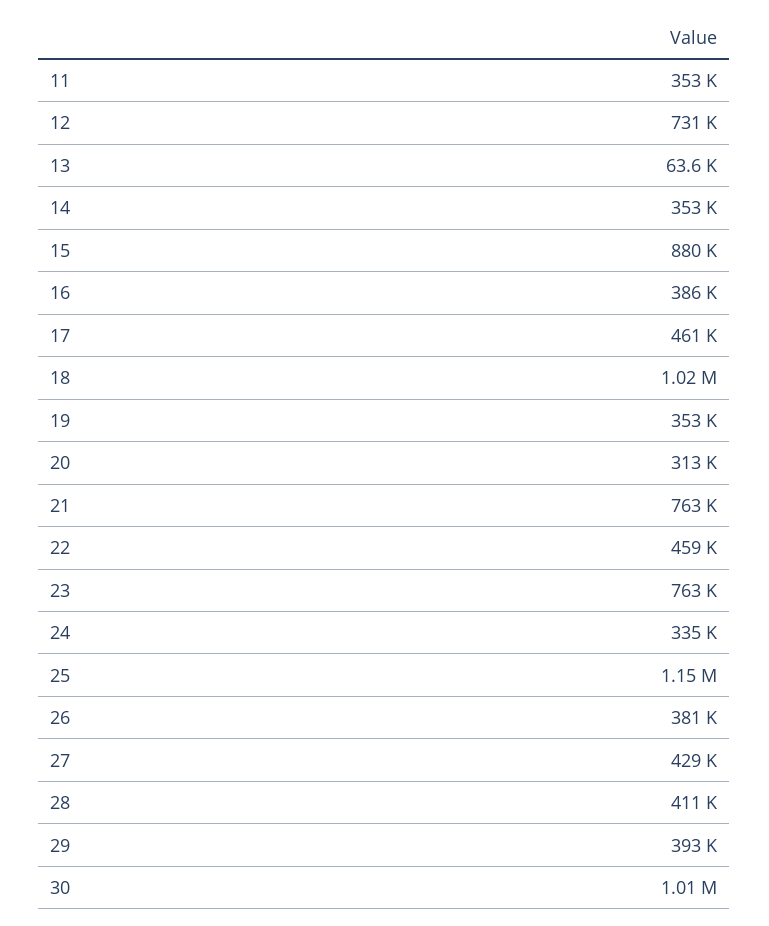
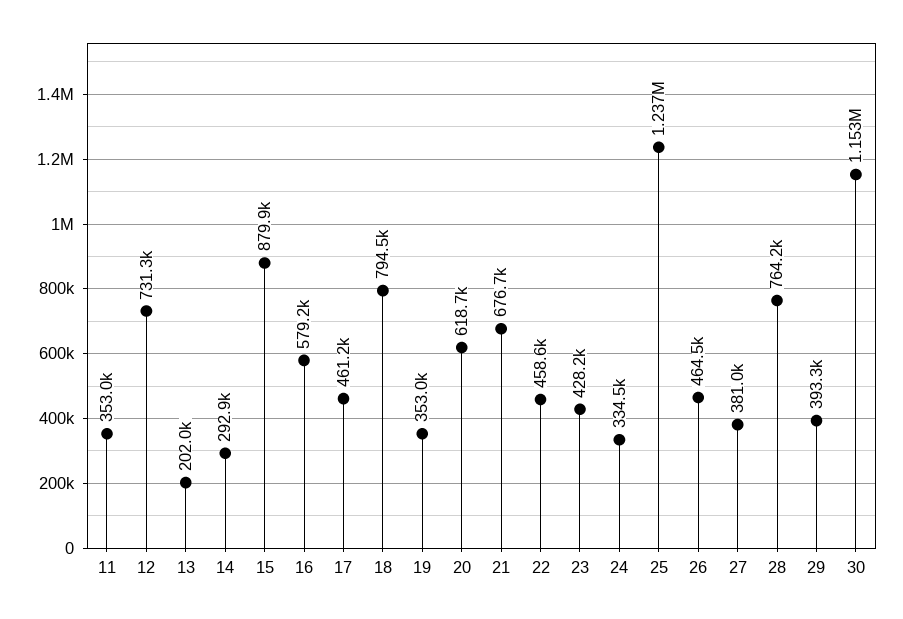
  {
    "11": 353000,
    "12": 731300,
-   "13": 63600,
+   "13": 202000,
-   "14": 353000,
+   "14": 292900,
    "15": 879900,
-   "16": 386000,
+   "16": 579200,
    "17": 461200,
-   "18": 1020000,
+   "18": 794500,
    "19": 353000,
-   "20": 313000,
+   "20": 618700,
-   "21": 763000,
+   "21": 676700,
    "22": 458600,
-   "23": 763000,
+   "23": 428200,
    "24": 334500,
-   "25": 1150000,
+   "25": 1237000,
-   "26": 381000,
+   "26": 464500,
-   "27": 429000,
+   "27": 381000,
-   "28": 411000,
+   "28": 764200,
    "29": 393300,
-   "30": 1010000
+   "30": 1153000
  }

